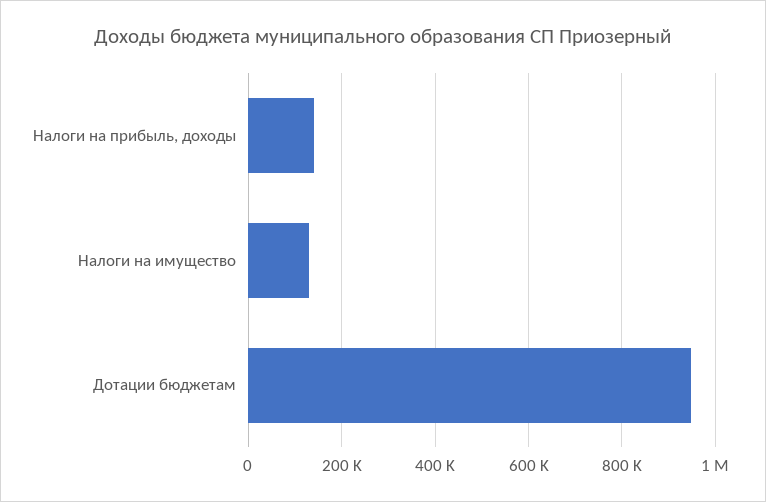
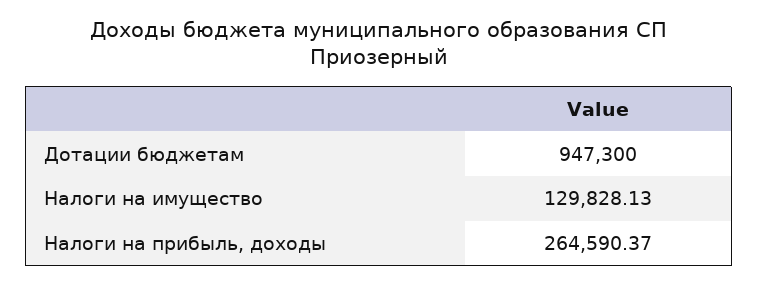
  {
-   "Налоги на прибыль, доходы": 140000,
+   "Налоги на прибыль, доходы": 264590.37,
    "Налоги на имущество": 129828.13,
    "Дотации бюджетам": 947300
  }

